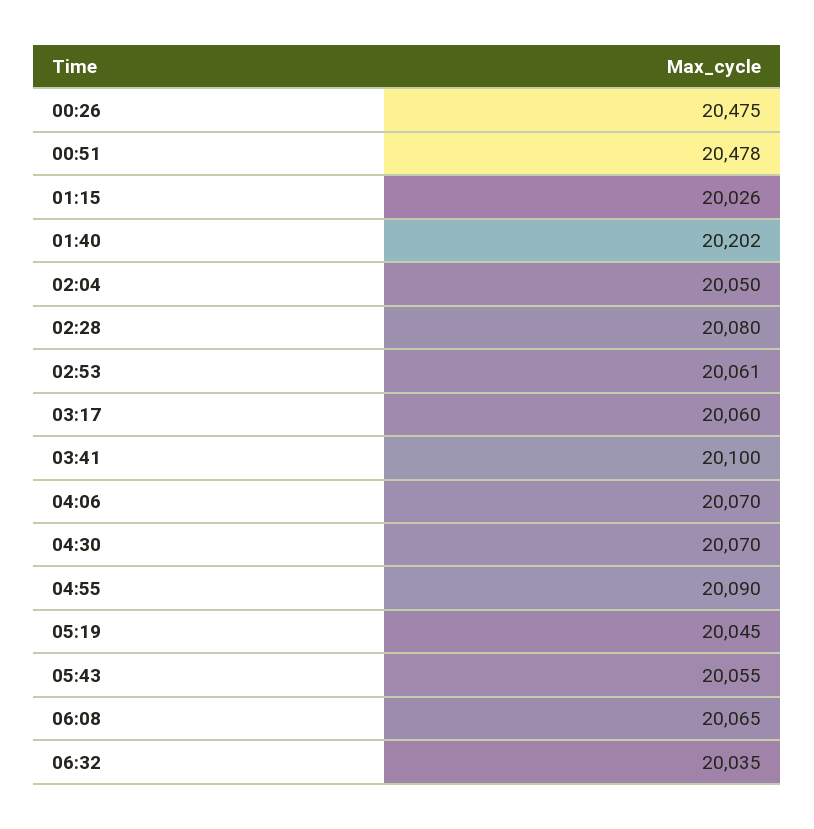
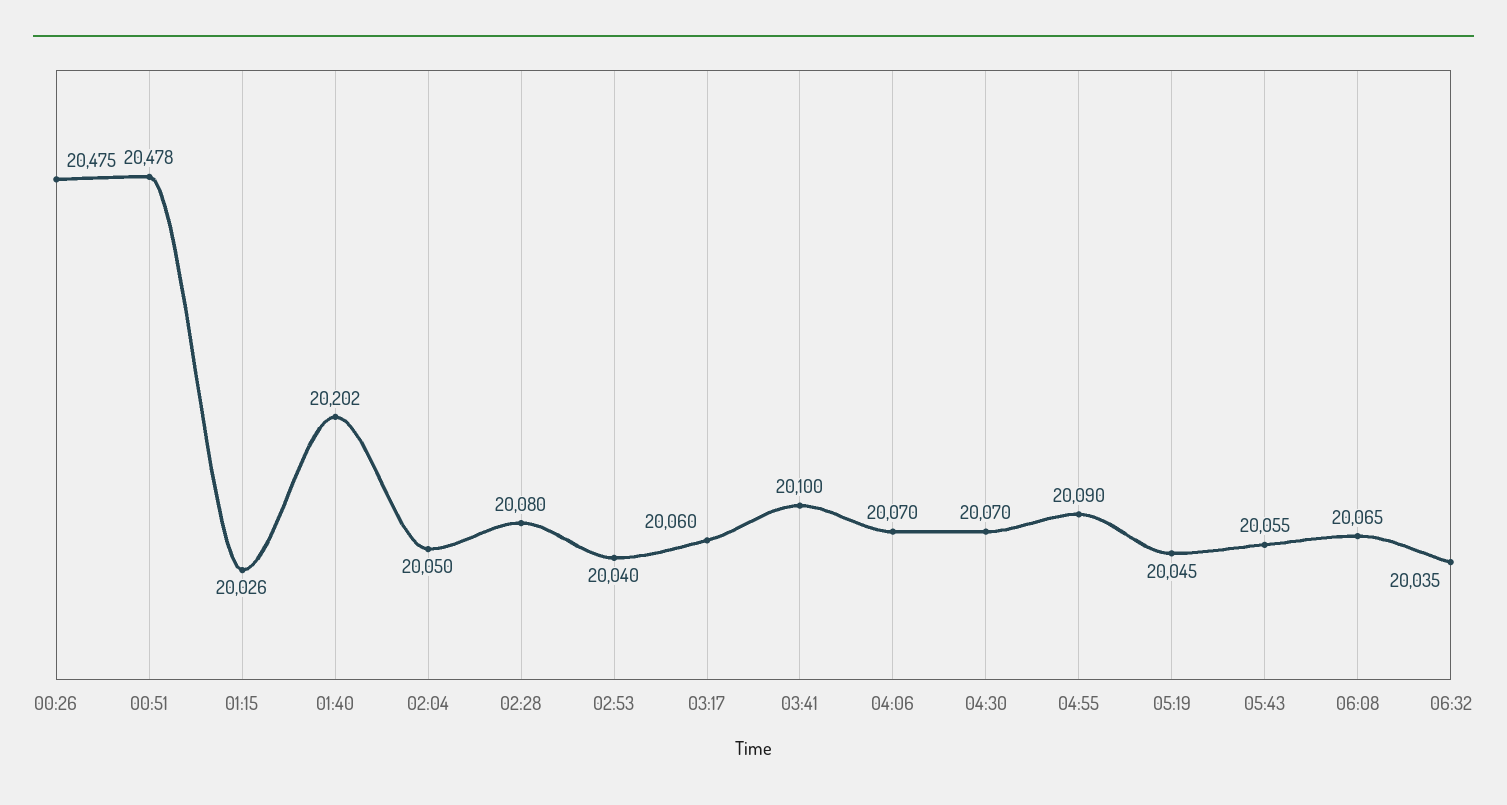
  {
    "00:26": 20475,
    "00:51": 20478,
    "01:15": 20026,
    "01:40": 20202,
    "02:04": 20050,
    "02:28": 20080,
-   "02:53": 20061,
+   "02:53": 20040,
    "03:17": 20060,
    "03:41": 20100,
    "04:06": 20070,
    "04:30": 20070,
    "04:55": 20090,
    "05:19": 20045,
    "05:43": 20055,
    "06:08": 20065,
    "06:32": 20035
  }

